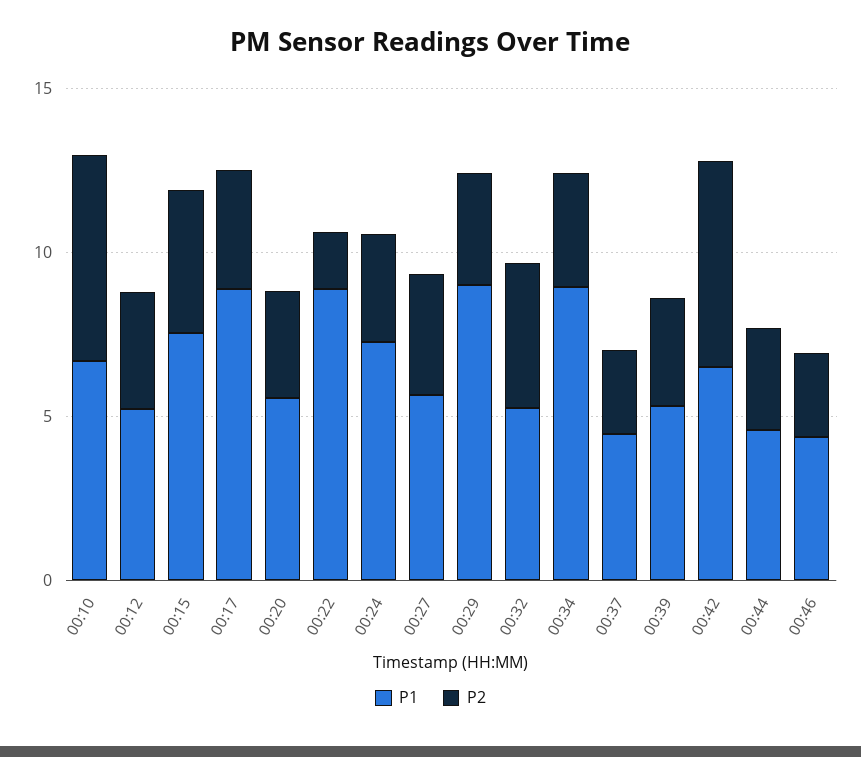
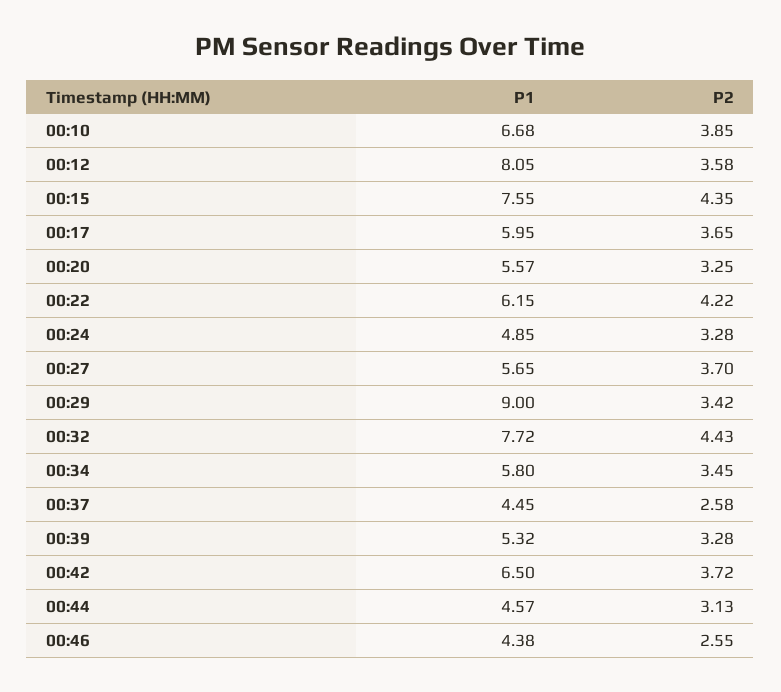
  {
    "P1": {
      "00:10": 6.68,
-     "00:12": 5,
+     "00:12": 8.05,
      "00:15": 7.55,
-     "00:17": 9,
+     "00:17": 5.95,
      "00:20": 5.57,
-     "00:22": 9,
+     "00:22": 6.15,
-     "00:24": 7,
+     "00:24": 4.85,
      "00:27": 5.65,
      "00:29": 9,
-     "00:32": 5,
+     "00:32": 7.72,
-     "00:34": 9,
+     "00:34": 5.8,
      "00:37": 4.45,
      "00:39": 5.32,
      "00:42": 6.5,
      "00:44": 4.57,
      "00:46": 4.38
    },
    "P2": {
-     "00:10": 6,
+     "00:10": 3.85,
      "00:12": 3.58,
      "00:15": 4.35,
      "00:17": 3.65,
      "00:20": 3.25,
-     "00:22": 2,
+     "00:22": 4.22,
      "00:24": 3.28,
      "00:27": 3.7,
      "00:29": 3.42,
      "00:32": 4.43,
      "00:34": 3.45,
      "00:37": 2.58,
      "00:39": 3.28,
-     "00:42": 6,
+     "00:42": 3.72,
      "00:44": 3.13,
      "00:46": 2.55
    }
  }

